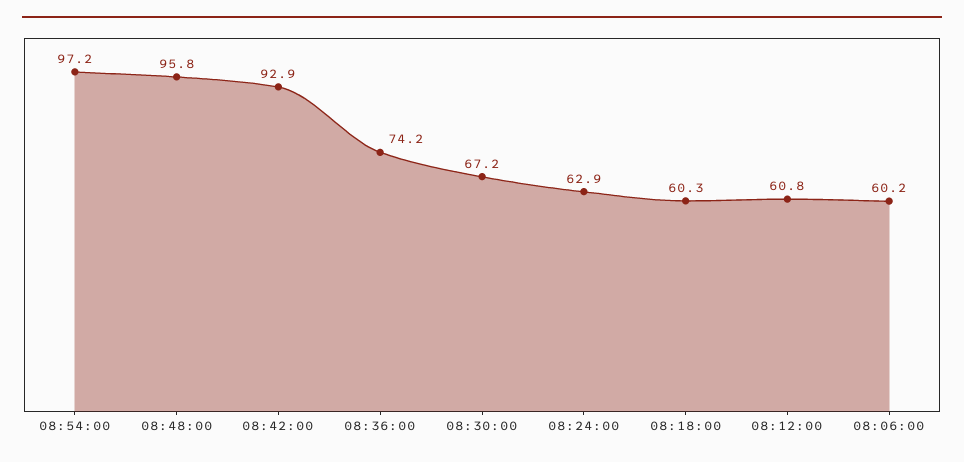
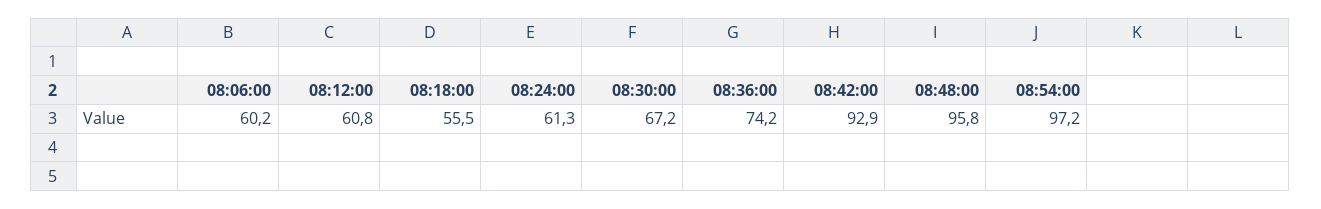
  {
    "08:54:00": 97.2,
    "08:48:00": 95.8,
    "08:42:00": 92.9,
    "08:36:00": 74.2,
    "08:30:00": 67.2,
-   "08:24:00": 62.9,
+   "08:24:00": 61.3,
-   "08:18:00": 60.3,
+   "08:18:00": 55.5,
    "08:12:00": 60.8,
    "08:06:00": 60.2
  }

